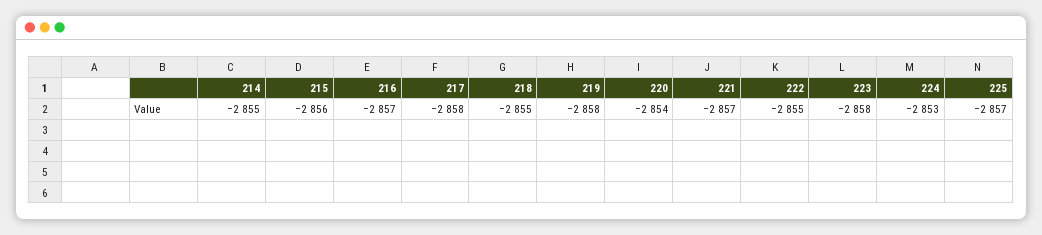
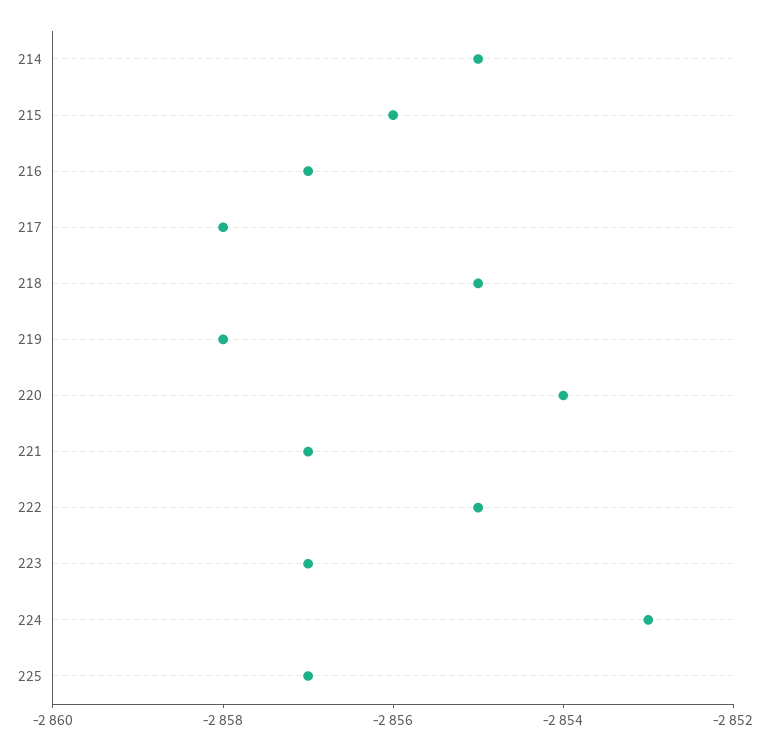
  {
    "214": -2855,
    "215": -2856,
    "216": -2857,
    "217": -2858,
    "218": -2855,
    "219": -2858,
    "220": -2854,
    "221": -2857,
    "222": -2855,
-   "223": -2858,
+   "223": -2857,
    "224": -2853,
    "225": -2857
  }

